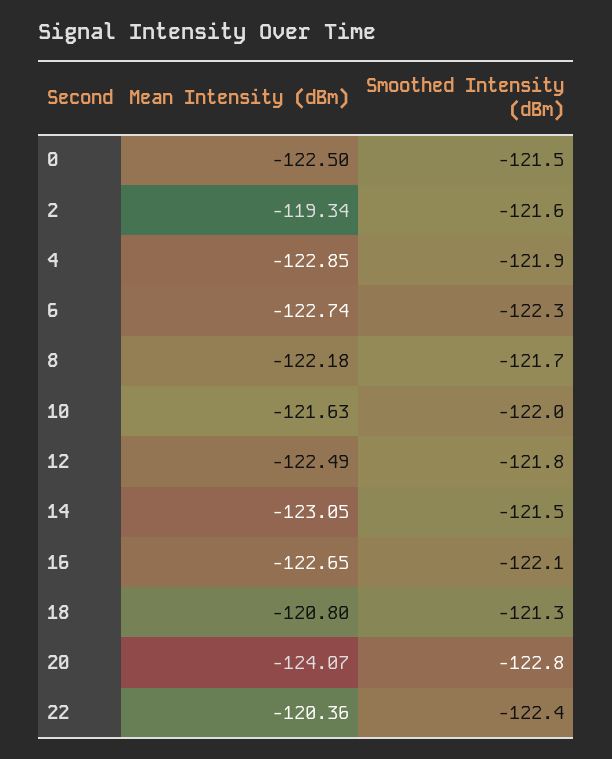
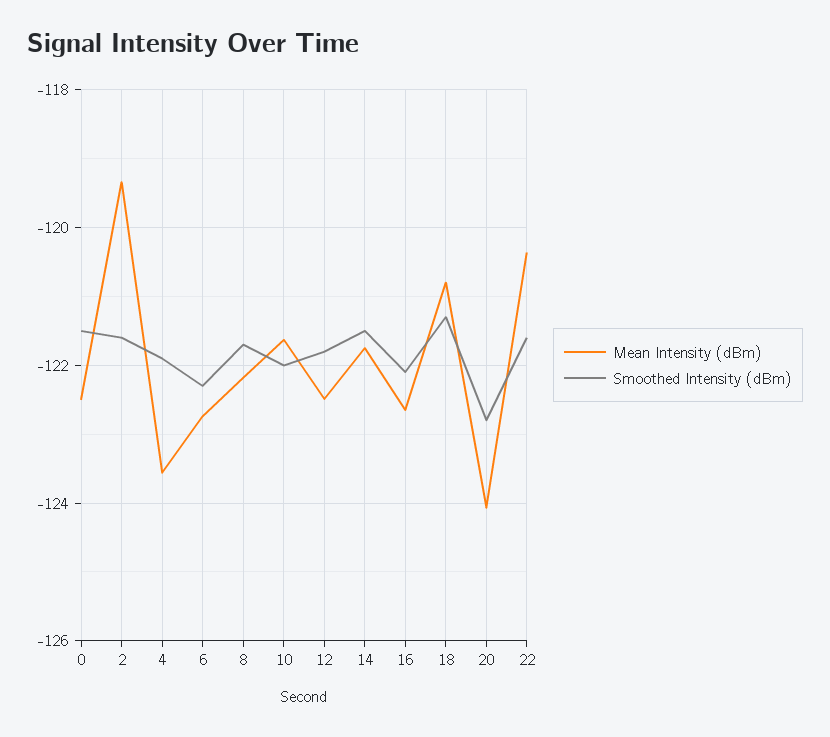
  {
    "Mean Intensity (dBm)": {
      "0": -122.5,
      "2": -119.34,
-     "4": -122.85,
+     "4": -123.6,
      "6": -122.74,
      "8": -122.18,
      "10": -121.63,
      "12": -122.49,
-     "14": -123.05,
+     "14": -121.8,
      "16": -122.65,
      "18": -120.8,
      "20": -124.07,
      "22": -120.36
    },
    "Smoothed Intensity (dBm)": {
      "0": -121.5,
      "2": -121.6,
      "4": -121.9,
      "6": -122.3,
      "8": -121.7,
      "10": -122,
      "12": -121.8,
      "14": -121.5,
      "16": -122.1,
      "18": -121.3,
      "20": -122.8,
-     "22": -122.4
+     "22": -121.6
    }
  }

